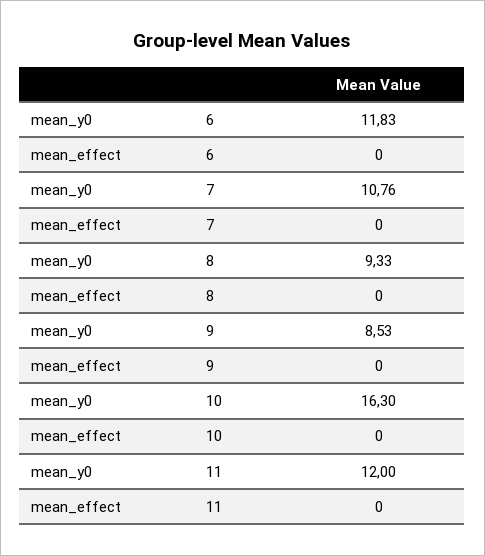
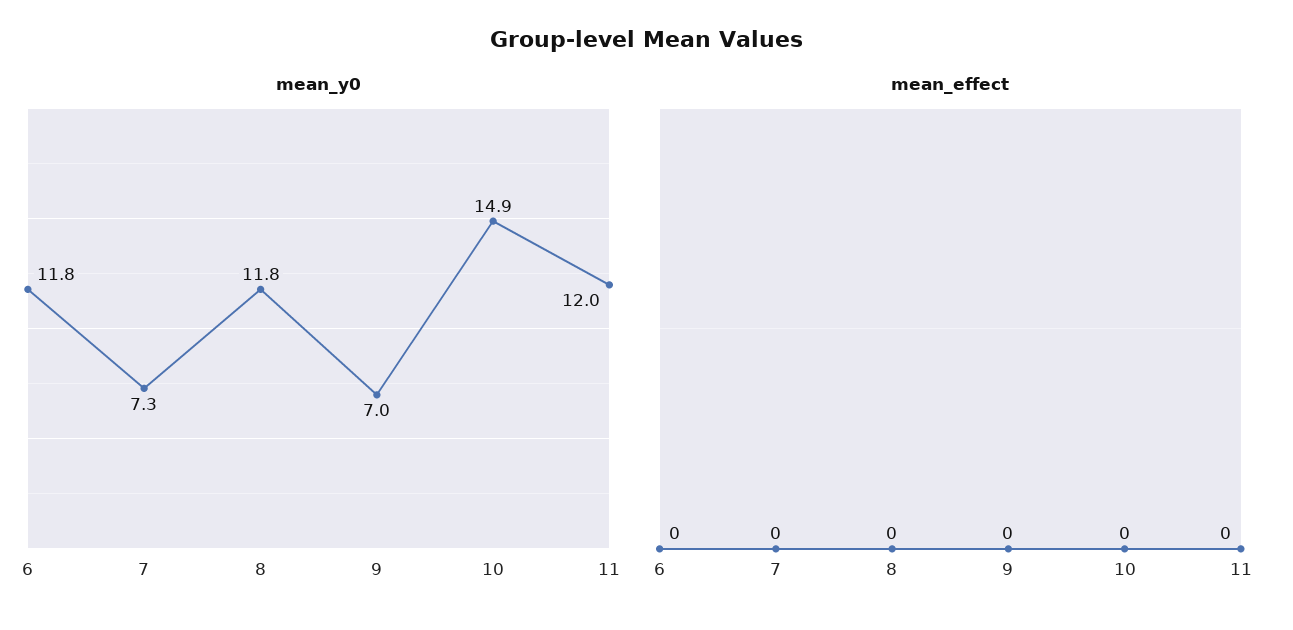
  {
    "mean_y0": {
      "6": 11.83,
-     "7": 10.76,
+     "7": 7.3,
-     "8": 9.33,
+     "8": 11.8,
-     "9": 8.53,
+     "9": 7,
-     "10": 16.3,
+     "10": 14.9,
      "11": 12
    },
    "mean_effect": {
      "6": 0,
      "7": 0,
      "8": 0,
      "9": 0,
      "10": 0,
      "11": 0
    }
  }

